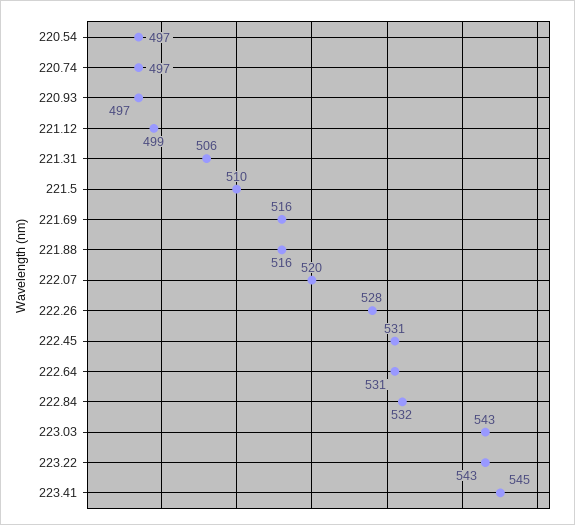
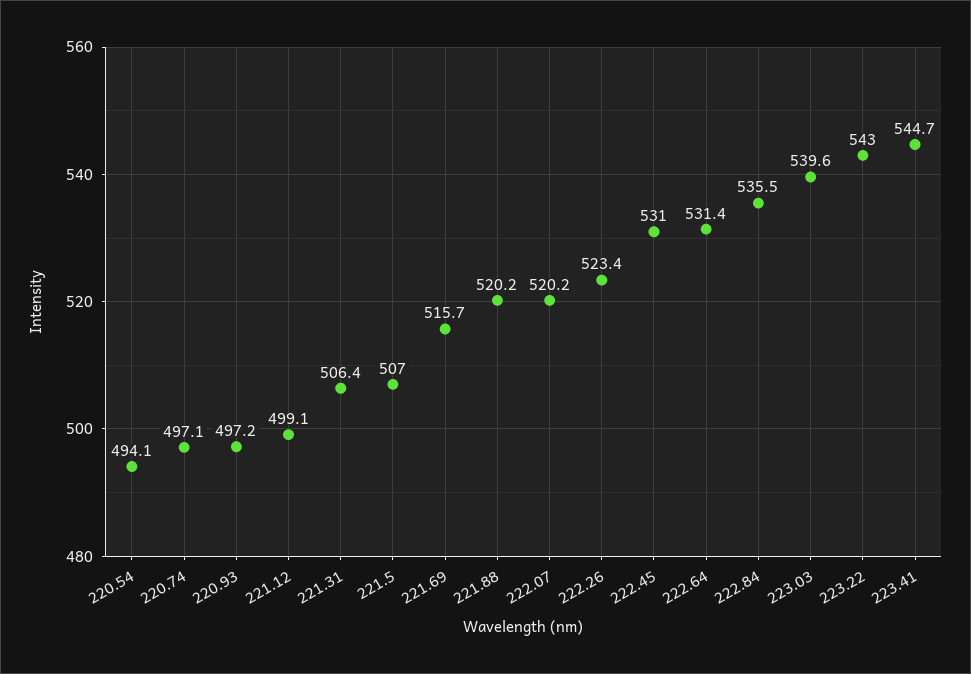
  {
-   "220.54": 497,
+   "220.54": 494.1,
    "220.74": 497.1,
    "220.93": 497.2,
    "221.12": 499.1,
    "221.31": 506.4,
-   "221.5": 510,
+   "221.5": 507,
    "221.69": 515.7,
-   "221.88": 516,
+   "221.88": 520.2,
    "222.07": 520.2,
-   "222.26": 528,
+   "222.26": 523.4,
    "222.45": 531,
    "222.64": 531.4,
-   "222.84": 532,
+   "222.84": 535.5,
-   "223.03": 543,
+   "223.03": 539.6,
    "223.22": 543,
    "223.41": 544.7
  }

